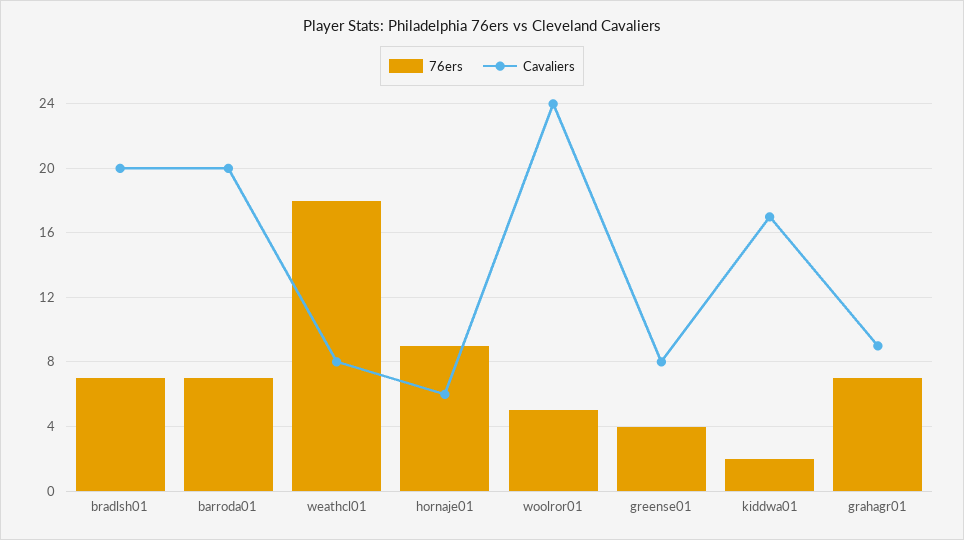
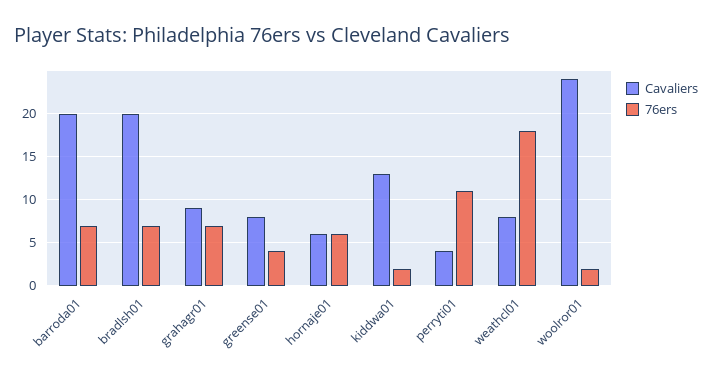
  {
    "76ers": {
      "bradlsh01": 7,
      "barroda01": 7,
      "weathcl01": 18,
-     "hornaje01": 9,
+     "hornaje01": 6,
-     "woolror01": 5,
+     "woolror01": 2,
      "greense01": 4,
      "kiddwa01": 2,
-     "grahagr01": 7
+     "grahagr01": 7,
+     "perryti01": 11
    },
    "Cavaliers": {
      "bradlsh01": 20,
      "barroda01": 20,
      "weathcl01": 8,
      "hornaje01": 6,
      "woolror01": 24,
      "greense01": 8,
-     "kiddwa01": 17,
+     "kiddwa01": 13,
-     "grahagr01": 9
+     "grahagr01": 9,
+     "perryti01": 4
    }
  }

